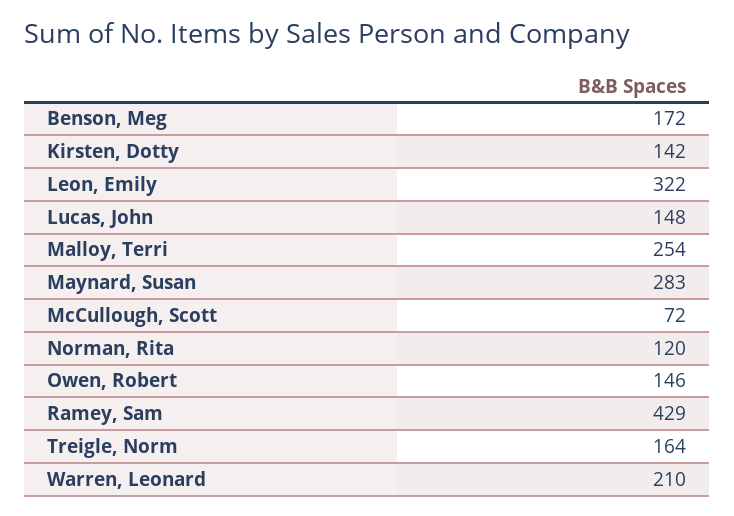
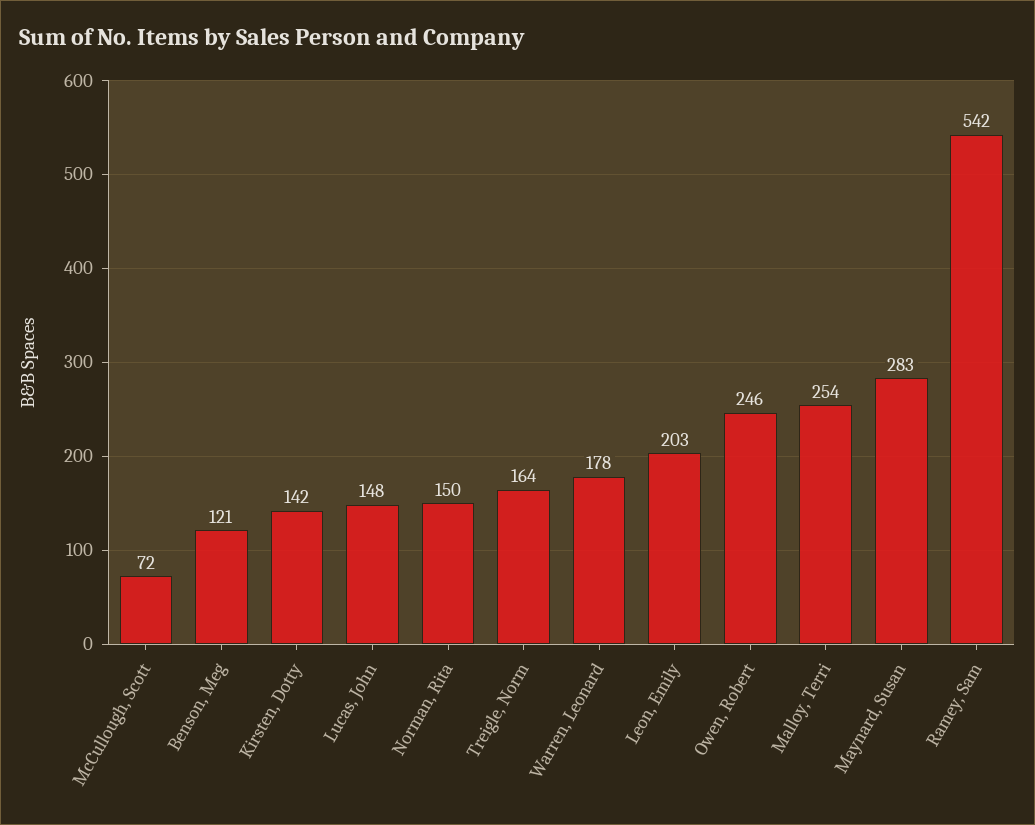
  {
-   "Benson, Meg": 172,
+   "Benson, Meg": 121,
    "Kirsten, Dotty": 142,
-   "Leon, Emily": 322,
+   "Leon, Emily": 203,
    "Lucas, John": 148,
    "Malloy, Terri": 254,
    "Maynard, Susan": 283,
    "McCullough, Scott": 72,
-   "Norman, Rita": 120,
+   "Norman, Rita": 150,
-   "Owen, Robert": 146,
+   "Owen, Robert": 246,
-   "Ramey, Sam": 429,
+   "Ramey, Sam": 542,
    "Treigle, Norm": 164,
-   "Warren, Leonard": 210
+   "Warren, Leonard": 178
  }

